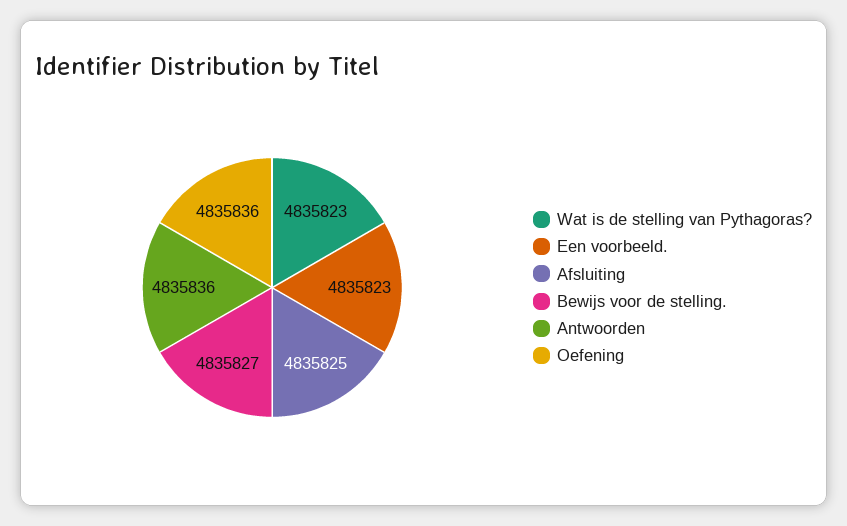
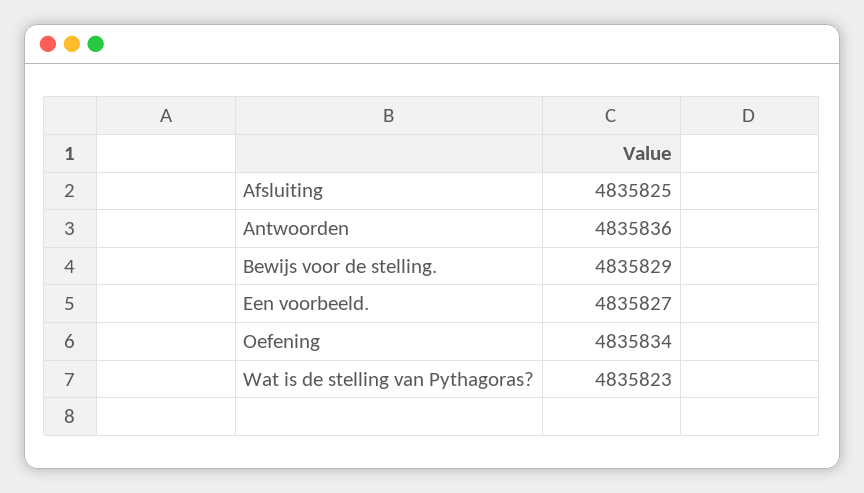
  {
    "Wat is de stelling van Pythagoras?": 4835823,
-   "Een voorbeeld.": 4835823,
+   "Een voorbeeld.": 4835827,
    "Afsluiting": 4835825,
-   "Bewijs voor de stelling.": 4835827,
+   "Bewijs voor de stelling.": 4835829,
    "Antwoorden": 4835836,
-   "Oefening": 4835836
+   "Oefening": 4835834
  }

